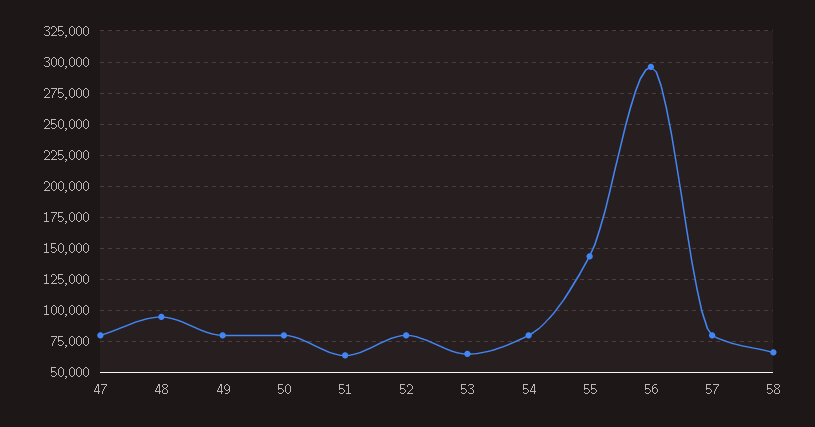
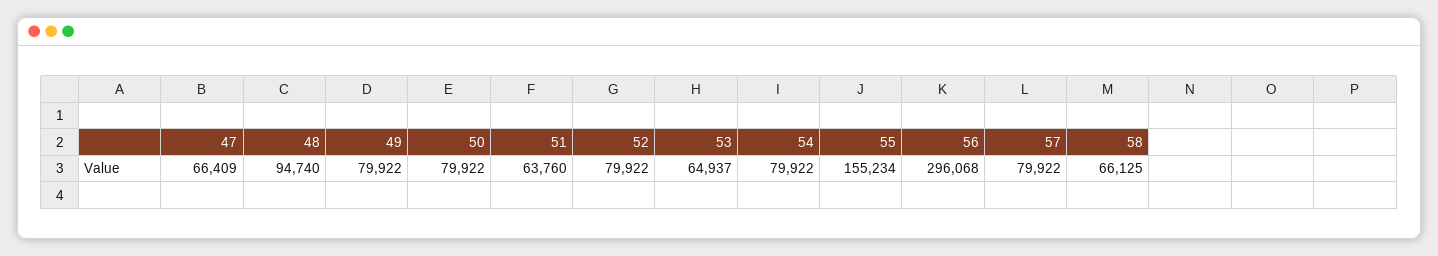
  {
-   "47": 80000,
+   "47": 66409,
    "48": 94740,
    "49": 79922,
    "50": 79922,
    "51": 63760,
    "52": 79922,
    "53": 64937,
    "54": 79922,
-   "55": 145000,
+   "55": 155234,
    "56": 296068,
    "57": 79922,
    "58": 66125
  }

